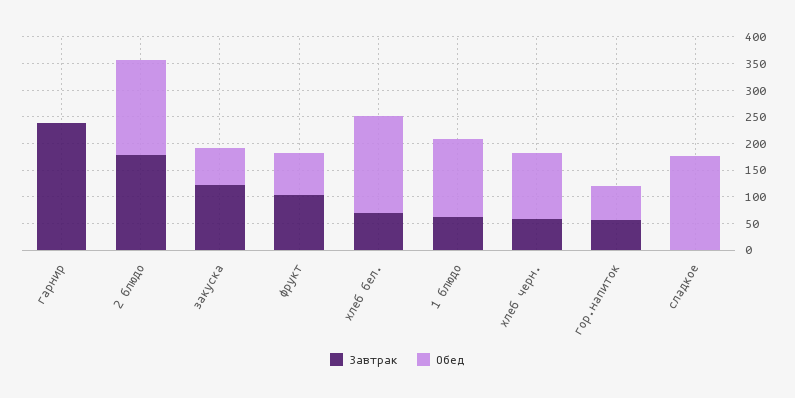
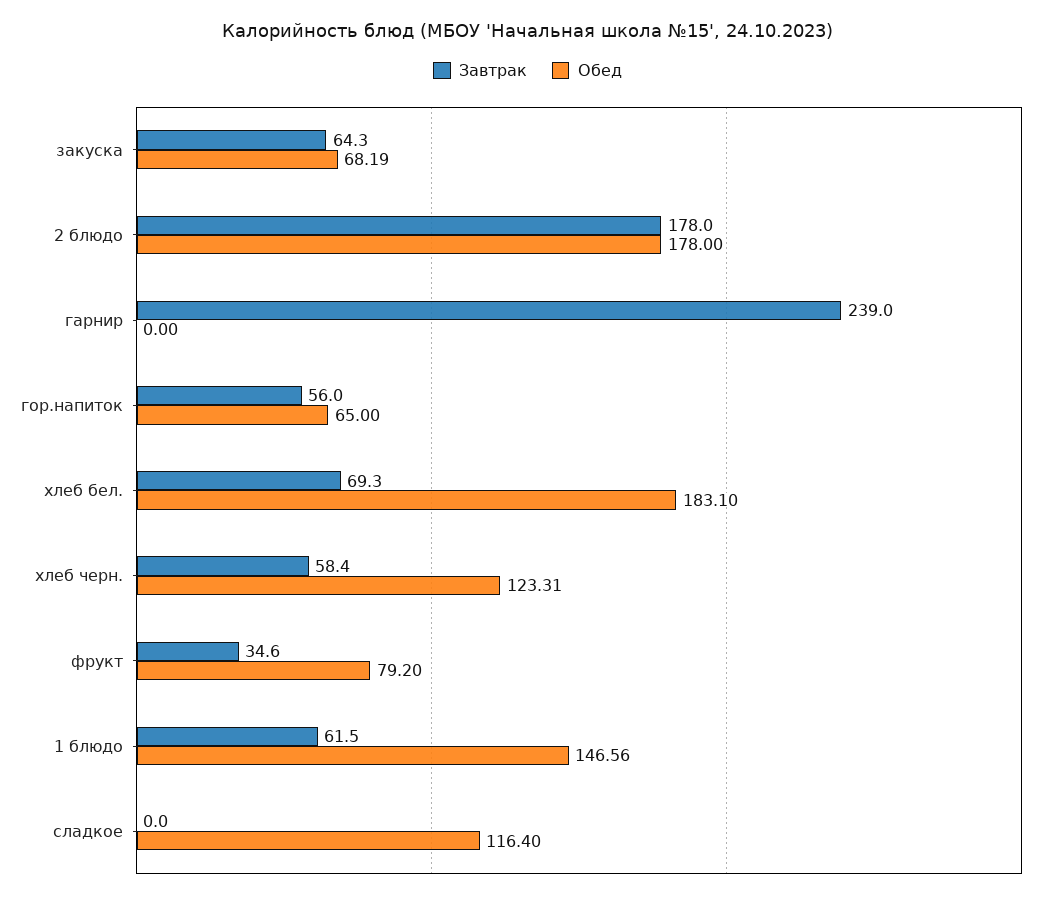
  {
    "Завтрак": {
      "гарнир": 239,
      "2 блюдо": 178,
-     "закуска": 125,
+     "закуска": 64.3,
-     "фрукт": 100,
+     "фрукт": 34.6,
      "хлеб бел.": 69.3,
      "1 блюдо": 61.5,
      "хлеб черн.": 58.4,
      "гор.напиток": 56,
      "сладкое": 0
    },
    "Обед": {
      "гарнир": 0,
      "2 блюдо": 178,
      "закуска": 68.19,
      "фрукт": 79.2,
      "хлеб бел.": 183.1,
      "1 блюдо": 146.56,
      "хлеб черн.": 123.31,
      "гор.напиток": 65,
-     "сладкое": 175
+     "сладкое": 116.4
    }
  }

